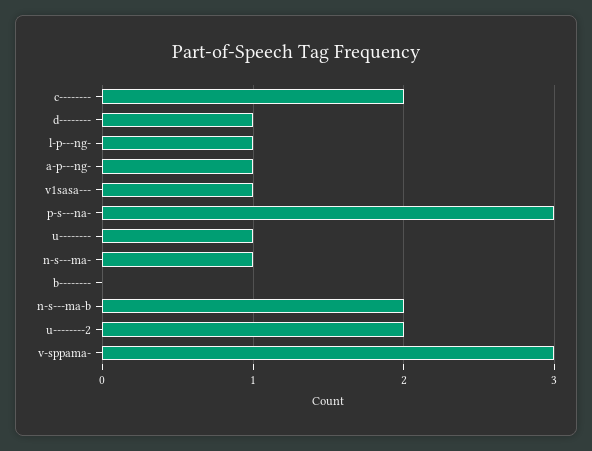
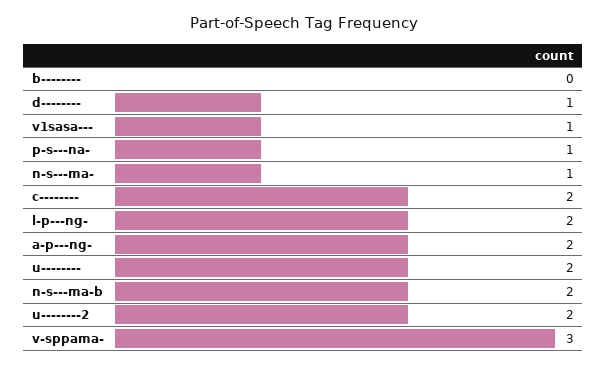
  {
    "c--------": 2,
    "d--------": 1,
-   "l-p---ng-": 1,
+   "l-p---ng-": 2,
-   "a-p---ng-": 1,
+   "a-p---ng-": 2,
    "v1sasa---": 1,
-   "p-s---na-": 3,
+   "p-s---na-": 1,
-   "u--------": 1,
+   "u--------": 2,
    "n-s---ma-": 1,
    "b--------": 0,
    "n-s---ma-b": 2,
    "u--------2": 2,
    "v-sppama-": 3
  }

